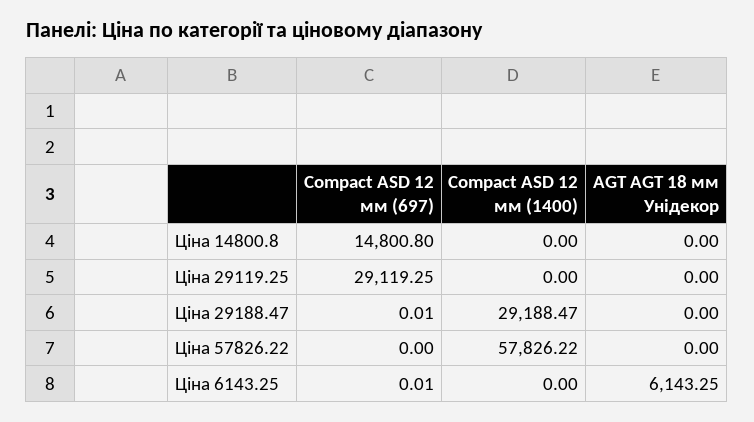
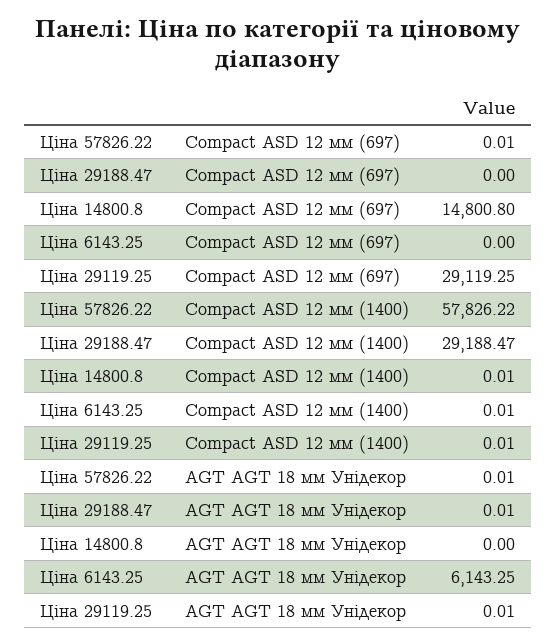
  {
    "Compact ASD 12 мм (697)": {
      "Ціна 14800.8": 14800.8,
      "Ціна 29119.25": 29119.25,
-     "Ціна 29188.47": 0.01,
+     "Ціна 29188.47": 0,
-     "Ціна 57826.22": 0,
+     "Ціна 57826.22": 0.01,
-     "Ціна 6143.25": 0.01
+     "Ціна 6143.25": 0
    },
    "Compact ASD 12 мм (1400)": {
-     "Ціна 14800.8": 0,
+     "Ціна 14800.8": 0.01,
-     "Ціна 29119.25": 0,
+     "Ціна 29119.25": 0.01,
      "Ціна 29188.47": 29188.47,
      "Ціна 57826.22": 57826.22,
-     "Ціна 6143.25": 0
+     "Ціна 6143.25": 0.01
    },
    "AGT AGT 18 мм Унідекор": {
      "Ціна 14800.8": 0,
-     "Ціна 29119.25": 0,
+     "Ціна 29119.25": 0.01,
-     "Ціна 29188.47": 0,
+     "Ціна 29188.47": 0.01,
-     "Ціна 57826.22": 0,
+     "Ціна 57826.22": 0.01,
      "Ціна 6143.25": 6143.25
    }
  }

